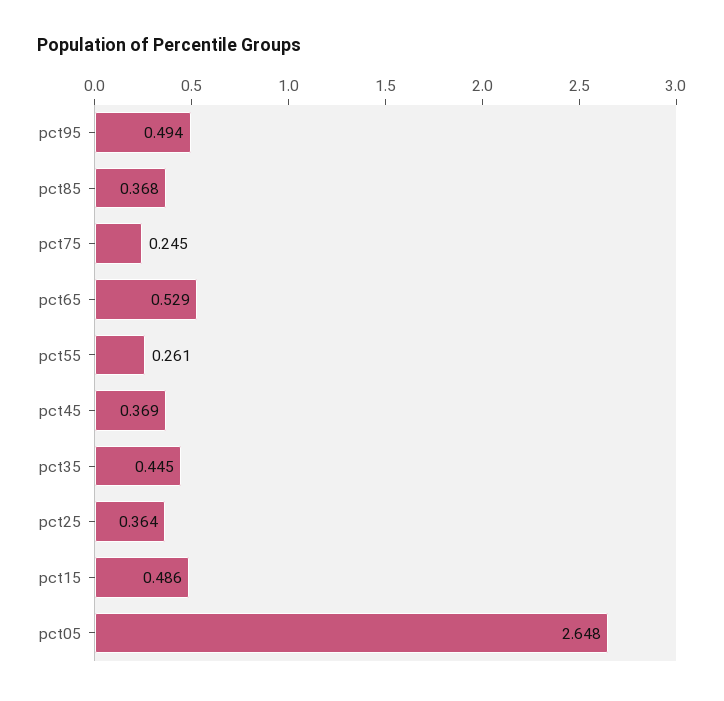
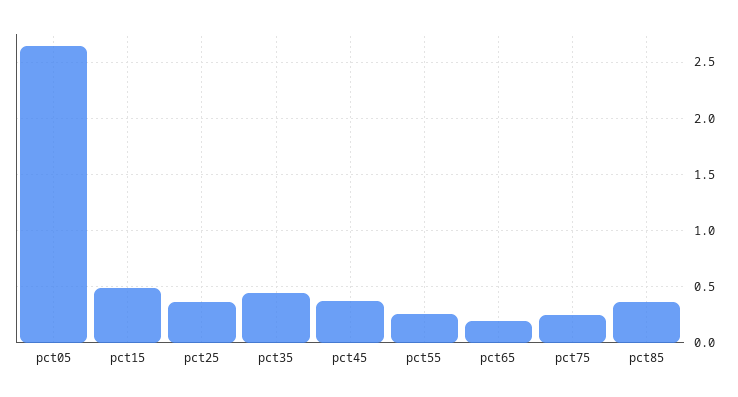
  {
-   "pct95": 0.494,
    "pct85": 0.368,
    "pct75": 0.245,
-   "pct65": 0.529,
+   "pct65": 0.2,
    "pct55": 0.261,
    "pct45": 0.369,
    "pct35": 0.445,
    "pct25": 0.364,
    "pct15": 0.486,
    "pct05": 2.648
  }

